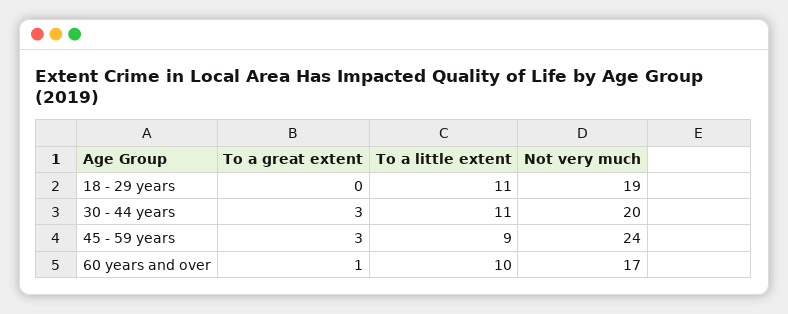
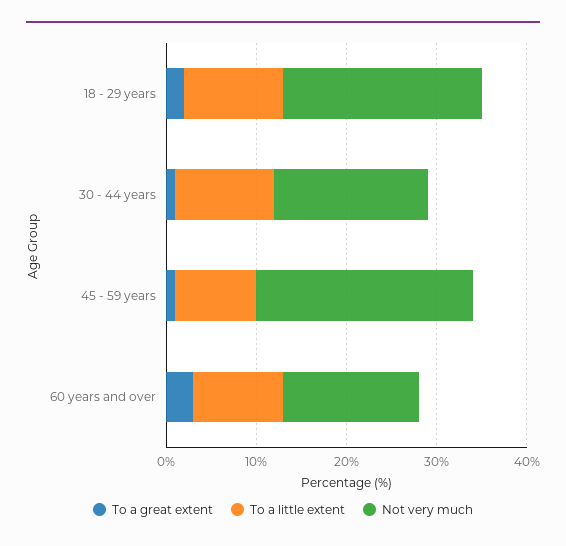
  {
    "To a great extent": {
-     "18 - 29 years": 0,
+     "18 - 29 years": 2,
-     "30 - 44 years": 3,
+     "30 - 44 years": 1,
-     "45 - 59 years": 3,
+     "45 - 59 years": 1,
-     "60 years and over": 1
+     "60 years and over": 3
    },
    "To a little extent": {
      "18 - 29 years": 11,
      "30 - 44 years": 11,
      "45 - 59 years": 9,
      "60 years and over": 10
    },
    "Not very much": {
-     "18 - 29 years": 19,
+     "18 - 29 years": 22,
-     "30 - 44 years": 20,
+     "30 - 44 years": 17,
      "45 - 59 years": 24,
-     "60 years and over": 17
+     "60 years and over": 15
    }
  }

